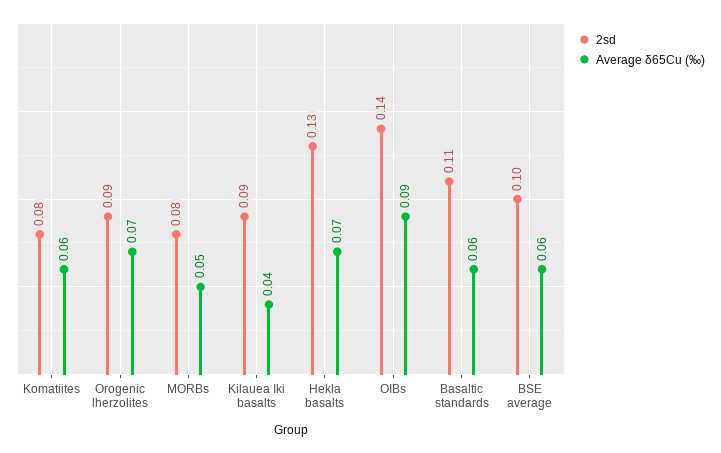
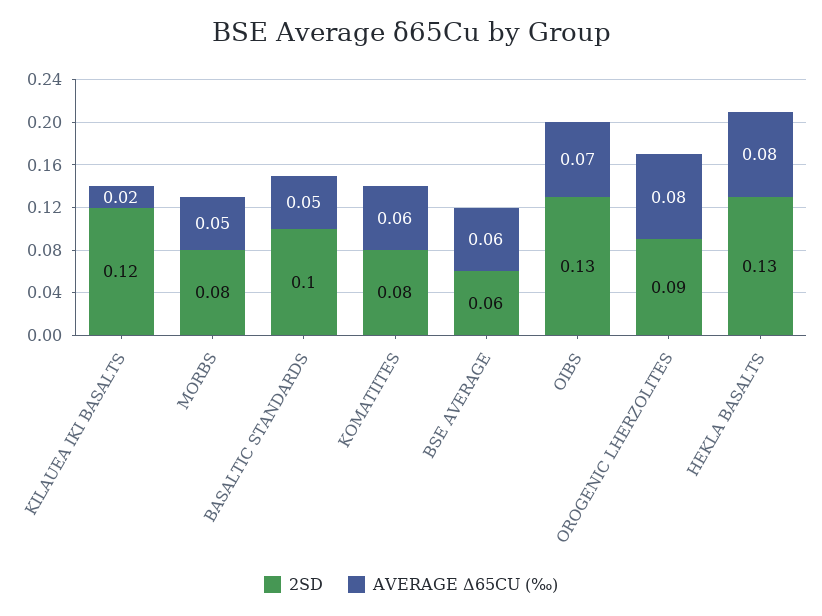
  {
    "2sd": {
      "Komatiites": 0.08,
      "Orogenic lherzolites": 0.09,
      "MORBs": 0.08,
-     "Kilauea Iki basalts": 0.09,
+     "Kilauea Iki basalts": 0.12,
      "Hekla basalts": 0.13,
-     "OIBs": 0.14,
+     "OIBs": 0.13,
-     "Basaltic standards": 0.11,
+     "Basaltic standards": 0.1,
-     "BSE average": 0.1
+     "BSE average": 0.06
    },
    "Average δ65Cu (‰)": {
      "Komatiites": 0.06,
-     "Orogenic lherzolites": 0.07,
+     "Orogenic lherzolites": 0.08,
      "MORBs": 0.05,
-     "Kilauea Iki basalts": 0.04,
+     "Kilauea Iki basalts": 0.02,
-     "Hekla basalts": 0.07,
+     "Hekla basalts": 0.08,
-     "OIBs": 0.09,
+     "OIBs": 0.07,
-     "Basaltic standards": 0.06,
+     "Basaltic standards": 0.05,
      "BSE average": 0.06
    }
  }

